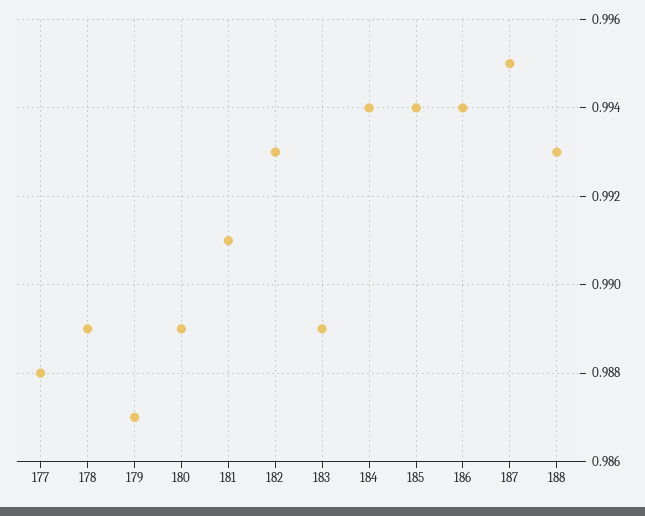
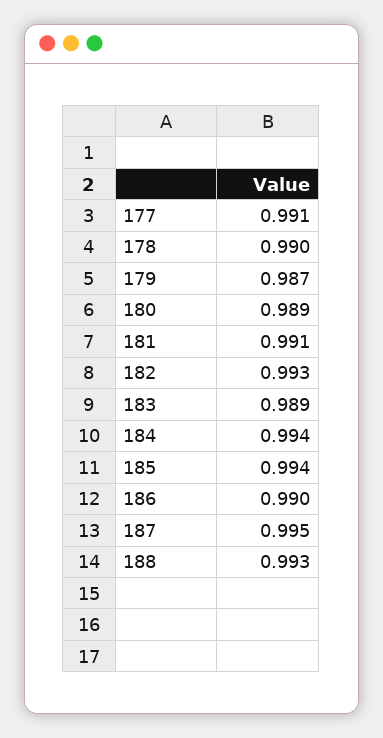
  {
-   "177": 0.988,
+   "177": 0.991,
-   "178": 0.989,
+   "178": 0.99,
    "179": 0.987,
    "180": 0.989,
    "181": 0.991,
    "182": 0.993,
    "183": 0.989,
    "184": 0.994,
    "185": 0.994,
-   "186": 0.994,
+   "186": 0.99,
    "187": 0.995,
    "188": 0.993
  }

